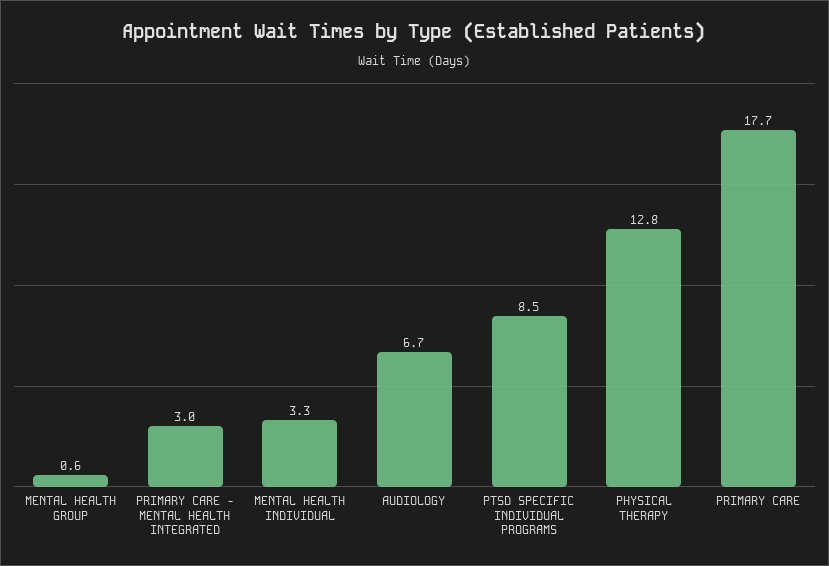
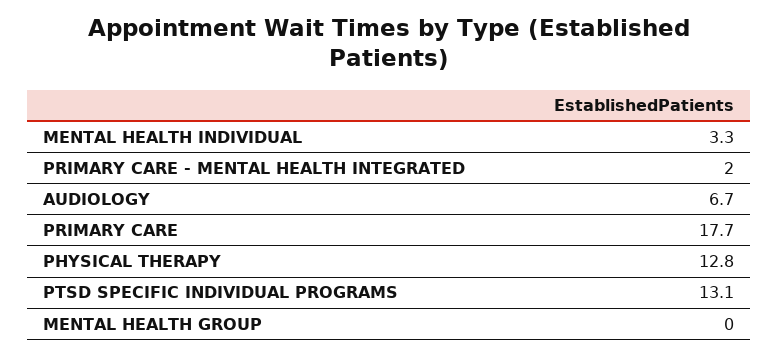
  {
-   "MENTAL HEALTH GROUP": 0.6,
+   "MENTAL HEALTH GROUP": 0,
-   "PRIMARY CARE - MENTAL HEALTH INTEGRATED": 3,
+   "PRIMARY CARE - MENTAL HEALTH INTEGRATED": 2,
    "MENTAL HEALTH INDIVIDUAL": 3.3,
    "AUDIOLOGY": 6.7,
-   "PTSD SPECIFIC INDIVIDUAL PROGRAMS": 8.5,
+   "PTSD SPECIFIC INDIVIDUAL PROGRAMS": 13.1,
    "PHYSICAL THERAPY": 12.8,
    "PRIMARY CARE": 17.7
  }

